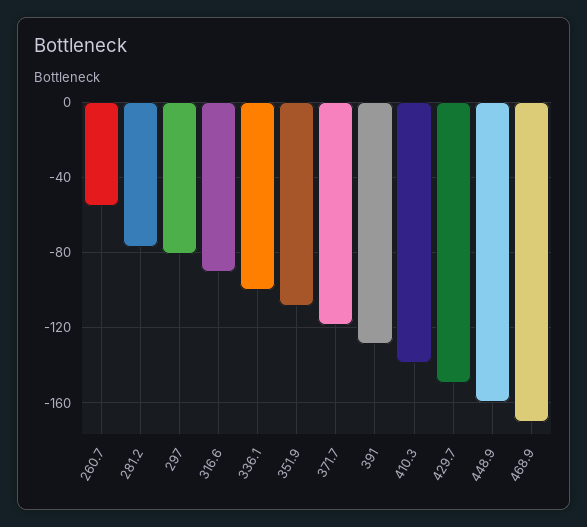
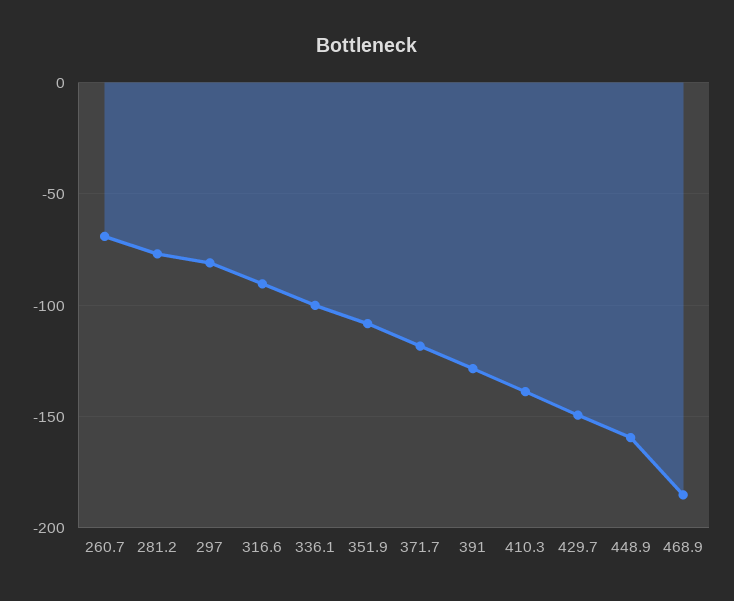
  {
-   "260.7": -55,
+   "260.7": -70,
    "281.2": -75,
    "297": -80,
    "316.6": -90,
    "336.1": -100,
    "351.9": -110,
    "371.7": -120,
    "391": -130,
    "410.3": -140,
    "429.7": -150,
    "448.9": -160,
-   "468.9": -170
+   "468.9": -185
  }

